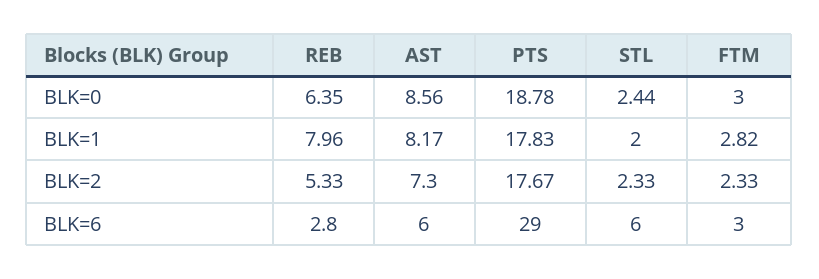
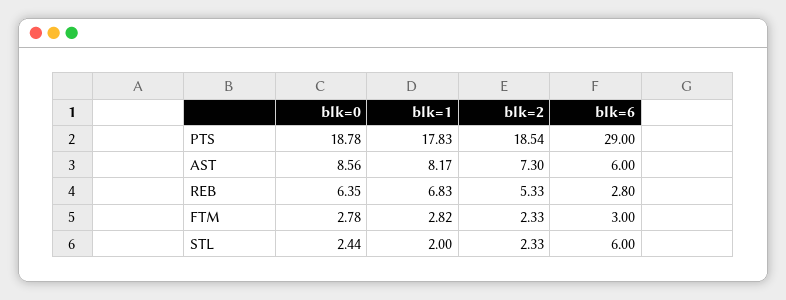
  {
    "REB": {
      "BLK=0": 6.35,
-     "BLK=1": 7.96,
+     "BLK=1": 6.83,
      "BLK=2": 5.33,
      "BLK=6": 2.8
    },
    "AST": {
      "BLK=0": 8.56,
      "BLK=1": 8.17,
      "BLK=2": 7.3,
      "BLK=6": 6
    },
    "PTS": {
      "BLK=0": 18.78,
      "BLK=1": 17.83,
-     "BLK=2": 17.67,
+     "BLK=2": 18.54,
      "BLK=6": 29
    },
    "STL": {
      "BLK=0": 2.44,
      "BLK=1": 2,
      "BLK=2": 2.33,
      "BLK=6": 6
    },
    "FTM": {
-     "BLK=0": 3,
+     "BLK=0": 2.78,
      "BLK=1": 2.82,
      "BLK=2": 2.33,
      "BLK=6": 3
    }
  }

